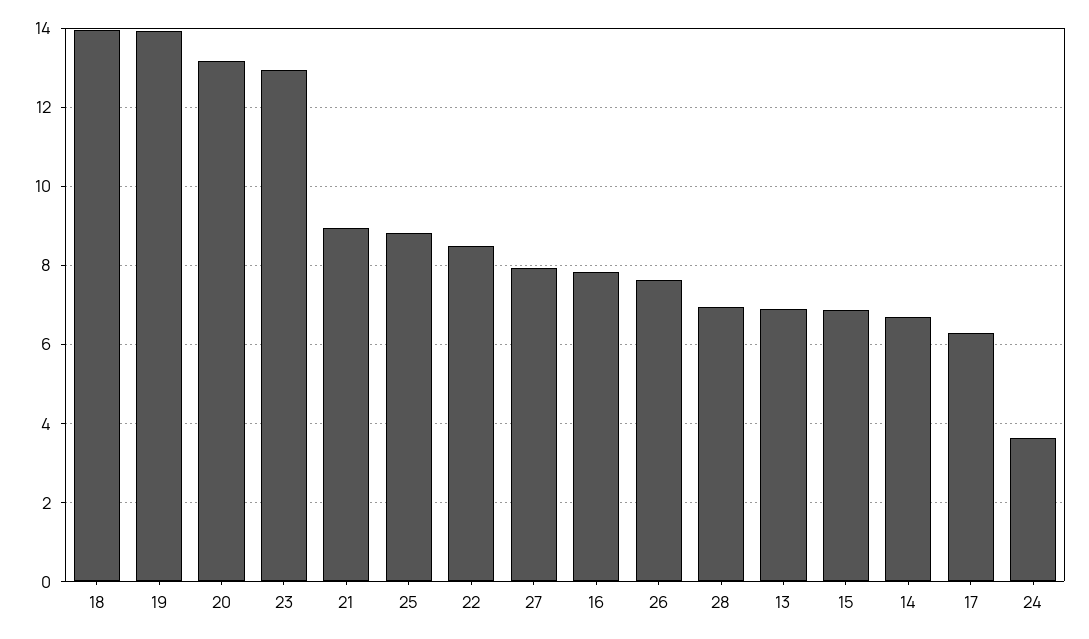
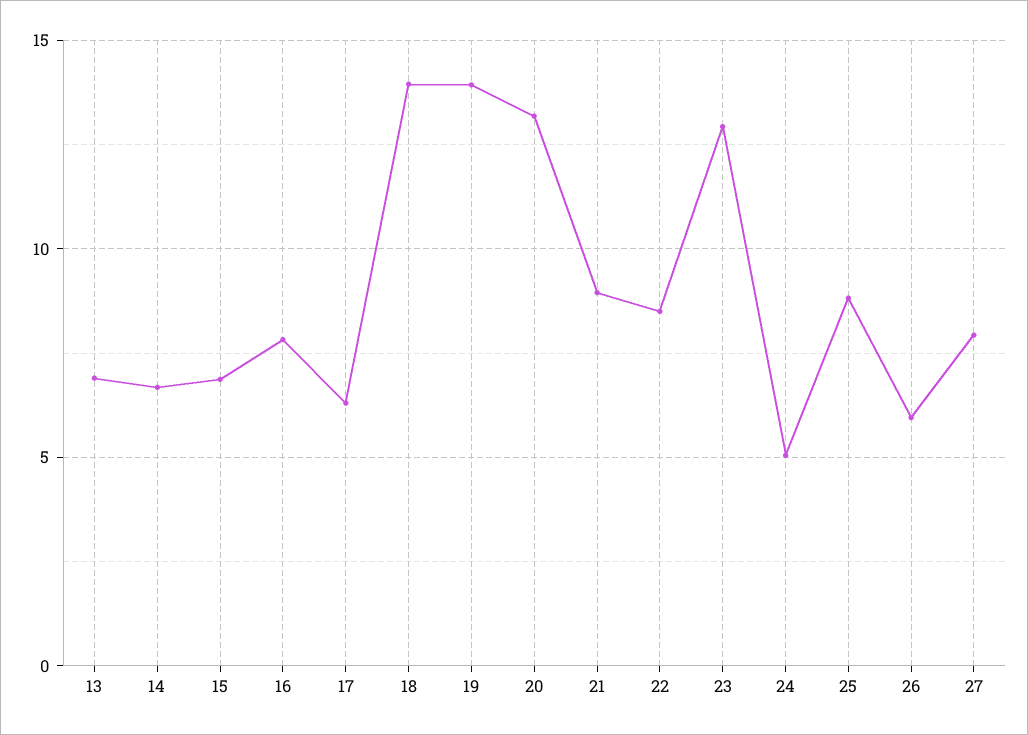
  {
    "18": 14,
    "19": 14,
    "20": 13.2,
    "23": 13,
    "21": 9,
    "25": 8.8,
    "22": 8.6,
    "27": 8,
    "16": 7.8,
-   "26": 7.6,
+   "26": 6,
-   "28": 7,
    "13": 7,
    "15": 6.8,
    "14": 6.6,
    "17": 6.4,
-   "24": 3.6
+   "24": 5
  }

